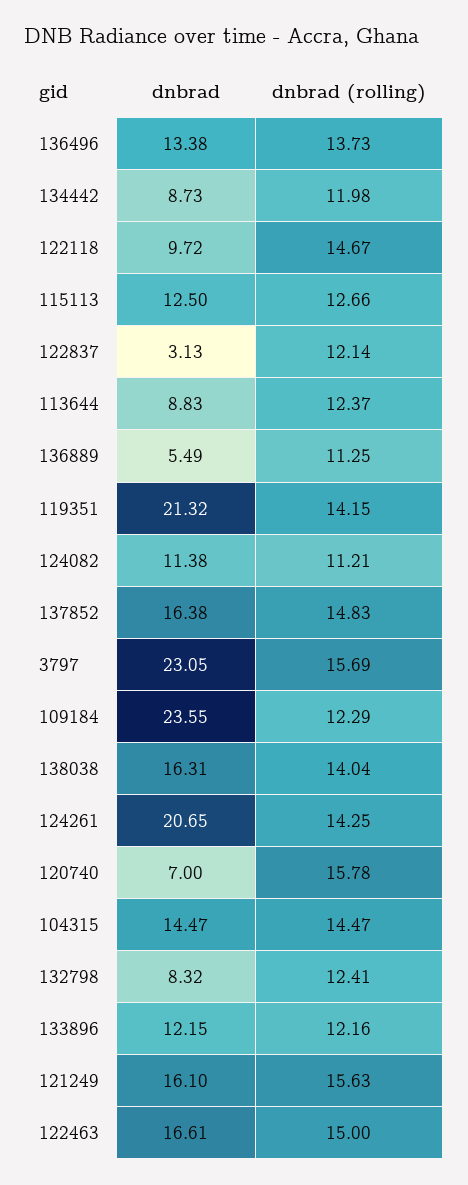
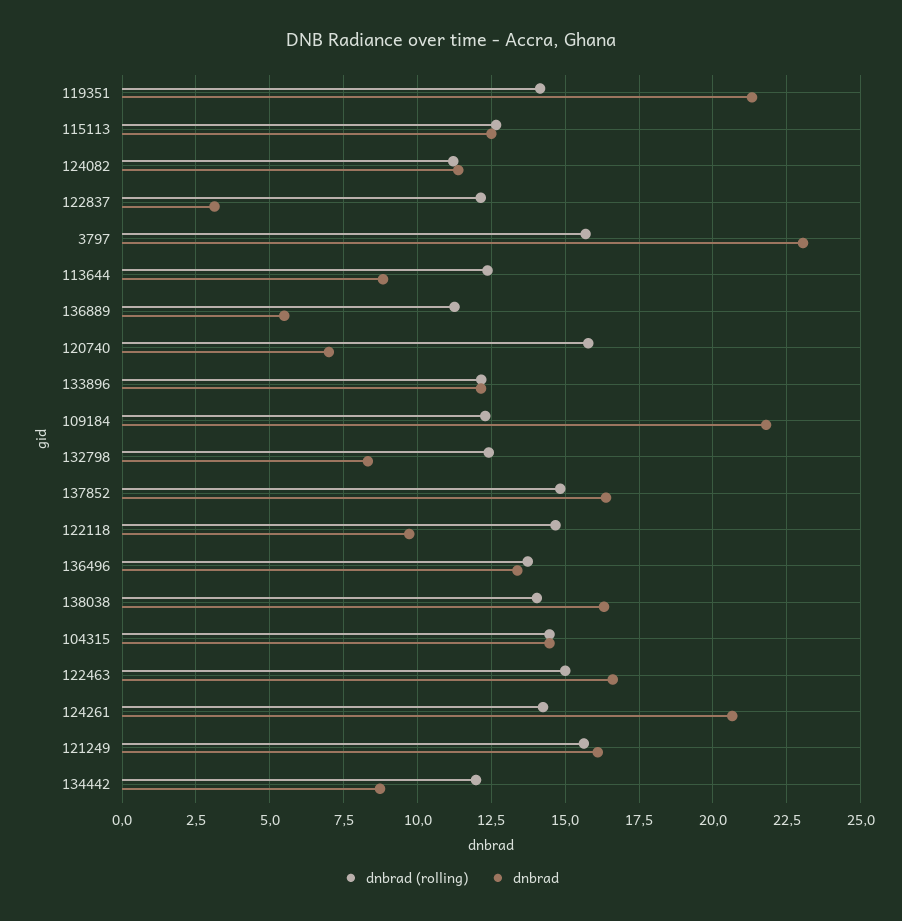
  {
    "dnbrad": {
      "136496": 13.38,
      "134442": 8.73,
      "122118": 9.72,
      "115113": 12.5,
      "122837": 3.13,
      "113644": 8.83,
      "136889": 5.49,
      "119351": 21.32,
      "124082": 11.38,
      "137852": 16.38,
      "3797": 23.05,
-     "109184": 23.55,
+     "109184": 21.75,
      "138038": 16.31,
      "124261": 20.65,
      "120740": 7,
      "104315": 14.47,
      "132798": 8.32,
      "133896": 12.15,
      "121249": 16.1,
      "122463": 16.61
    },
    "dnbrad (rolling)": {
      "136496": 13.73,
      "134442": 11.98,
      "122118": 14.67,
      "115113": 12.66,
      "122837": 12.14,
      "113644": 12.37,
      "136889": 11.25,
      "119351": 14.15,
      "124082": 11.21,
      "137852": 14.83,
      "3797": 15.69,
      "109184": 12.29,
      "138038": 14.04,
      "124261": 14.25,
      "120740": 15.78,
      "104315": 14.47,
      "132798": 12.41,
      "133896": 12.16,
      "121249": 15.63,
      "122463": 15
    }
  }

